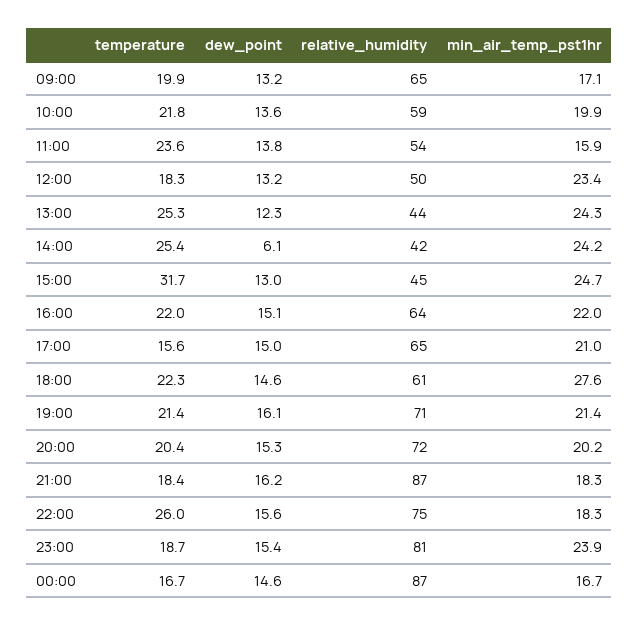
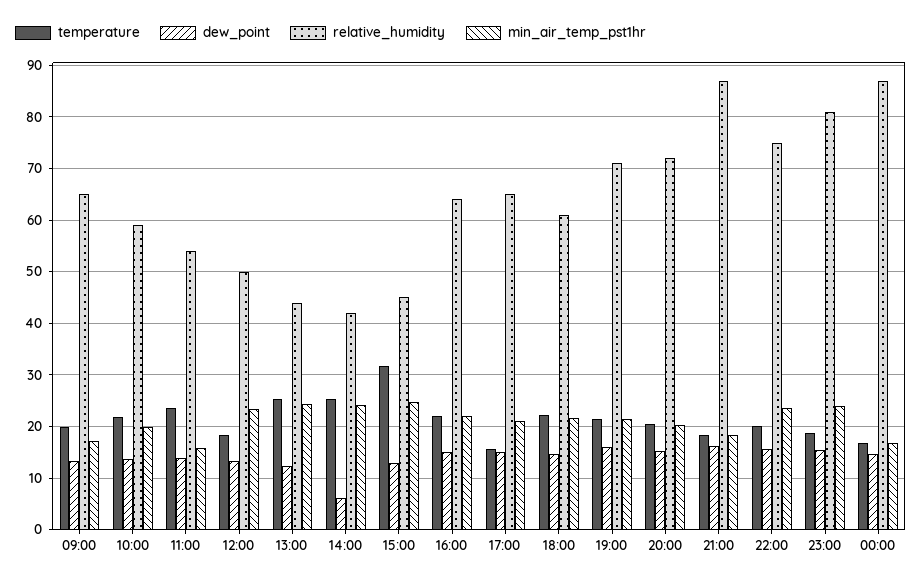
  {
    "temperature": {
      "09:00": 19.9,
      "10:00": 21.8,
      "11:00": 23.6,
      "12:00": 18.3,
      "13:00": 25.3,
      "14:00": 25.4,
      "15:00": 31.7,
      "16:00": 22,
      "17:00": 15.6,
      "18:00": 22.3,
      "19:00": 21.4,
      "20:00": 20.4,
      "21:00": 18.4,
-     "22:00": 26,
+     "22:00": 20,
      "23:00": 18.7,
      "00:00": 16.7
    },
    "dew_point": {
      "09:00": 13.2,
      "10:00": 13.6,
      "11:00": 13.8,
      "12:00": 13.2,
      "13:00": 12.3,
      "14:00": 6.1,
      "15:00": 13,
      "16:00": 15.1,
      "17:00": 15,
      "18:00": 14.6,
      "19:00": 16.1,
      "20:00": 15.3,
      "21:00": 16.2,
      "22:00": 15.6,
      "23:00": 15.4,
      "00:00": 14.6
    },
    "relative_humidity": {
      "09:00": 65,
      "10:00": 59,
      "11:00": 54,
      "12:00": 50,
      "13:00": 44,
      "14:00": 42,
      "15:00": 45,
      "16:00": 64,
      "17:00": 65,
      "18:00": 61,
      "19:00": 71,
      "20:00": 72,
      "21:00": 87,
      "22:00": 75,
      "23:00": 81,
      "00:00": 87
    },
    "min_air_temp_pst1hr": {
      "09:00": 17.1,
      "10:00": 19.9,
      "11:00": 15.9,
      "12:00": 23.4,
      "13:00": 24.3,
      "14:00": 24.2,
      "15:00": 24.7,
      "16:00": 22,
      "17:00": 21,
-     "18:00": 27.6,
+     "18:00": 22,
      "19:00": 21.4,
      "20:00": 20.2,
      "21:00": 18.3,
-     "22:00": 18.3,
+     "22:00": 24,
      "23:00": 23.9,
      "00:00": 16.7
    }
  }

